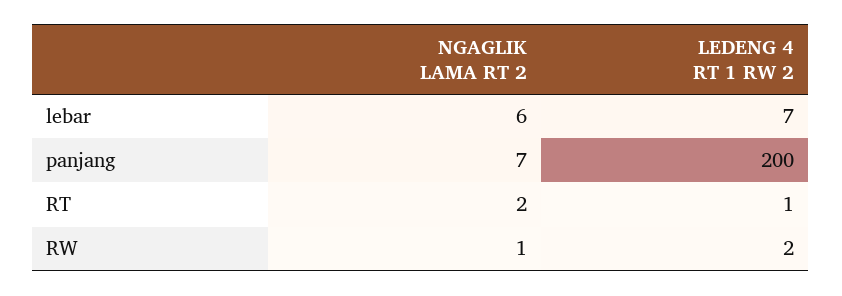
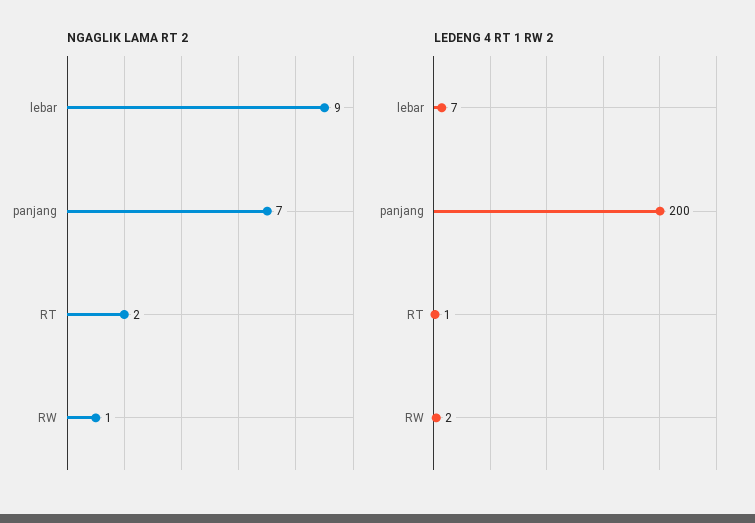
  {
    "NGAGLIK LAMA RT 2": {
-     "lebar": 6,
+     "lebar": 9,
      "panjang": 7,
      "RT": 2,
      "RW": 1
    },
    "LEDENG 4 RT 1 RW 2": {
      "lebar": 7,
      "panjang": 200,
      "RT": 1,
      "RW": 2
    }
  }

